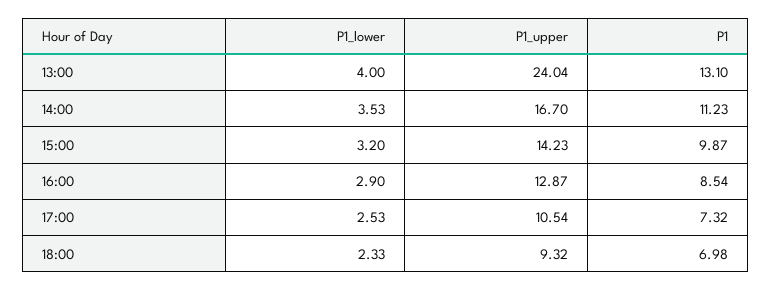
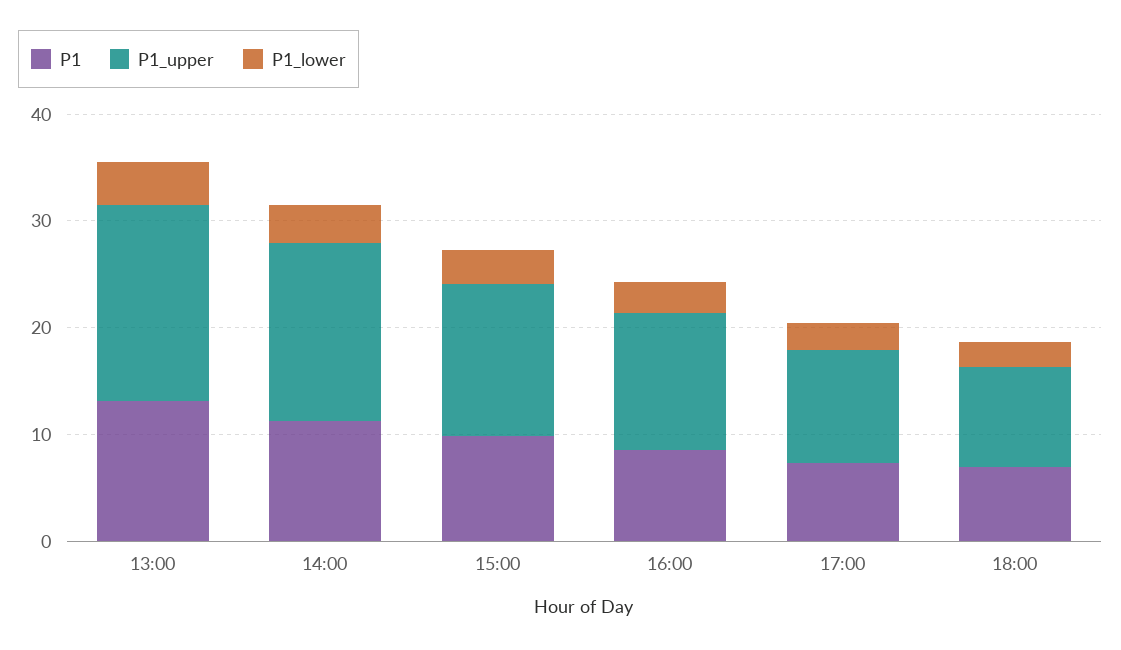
  {
    "P1_lower": {
      "13:00": 4,
      "14:00": 3.53,
      "15:00": 3.2,
      "16:00": 2.9,
      "17:00": 2.53,
      "18:00": 2.33
    },
    "P1_upper": {
-     "13:00": 24.04,
+     "13:00": 18,
      "14:00": 16.7,
      "15:00": 14.23,
      "16:00": 12.87,
      "17:00": 10.54,
      "18:00": 9.32
    },
    "P1": {
      "13:00": 13.1,
      "14:00": 11.23,
      "15:00": 9.87,
      "16:00": 8.54,
      "17:00": 7.32,
      "18:00": 6.98
    }
  }

